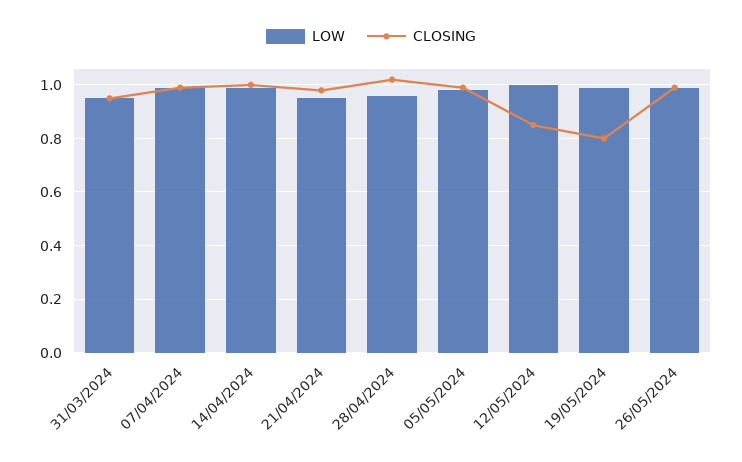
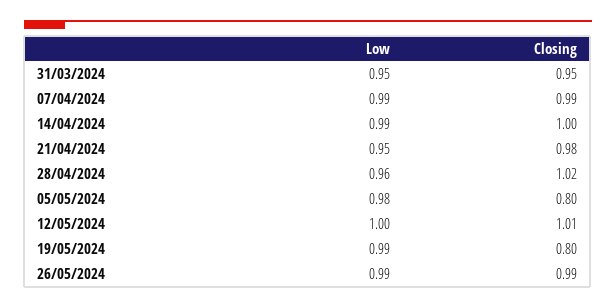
  {
    "LOW": {
      "31/03/2024": 0.95,
      "07/04/2024": 0.99,
      "14/04/2024": 0.99,
      "21/04/2024": 0.95,
      "28/04/2024": 0.96,
      "05/05/2024": 0.98,
      "12/05/2024": 1,
      "19/05/2024": 0.99,
      "26/05/2024": 0.99
    },
    "CLOSING": {
      "31/03/2024": 0.95,
      "07/04/2024": 0.99,
      "14/04/2024": 1,
      "21/04/2024": 0.98,
      "28/04/2024": 1.02,
-     "05/05/2024": 1,
+     "05/05/2024": 0.8,
-     "12/05/2024": 0.85,
+     "12/05/2024": 1.01,
      "19/05/2024": 0.8,
      "26/05/2024": 0.99
    }
  }

